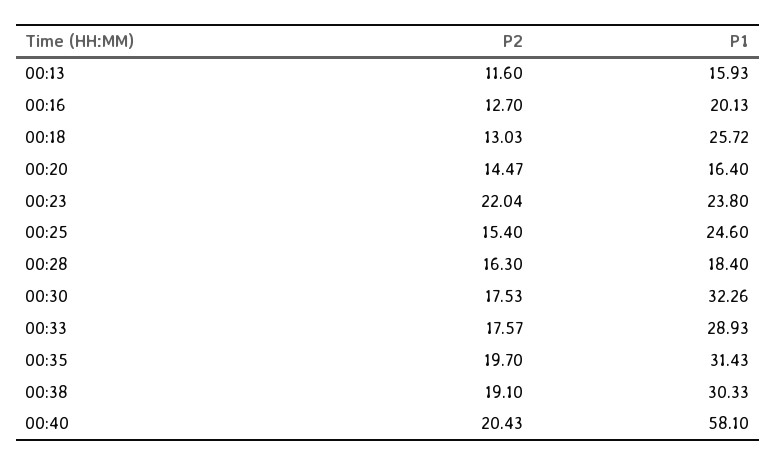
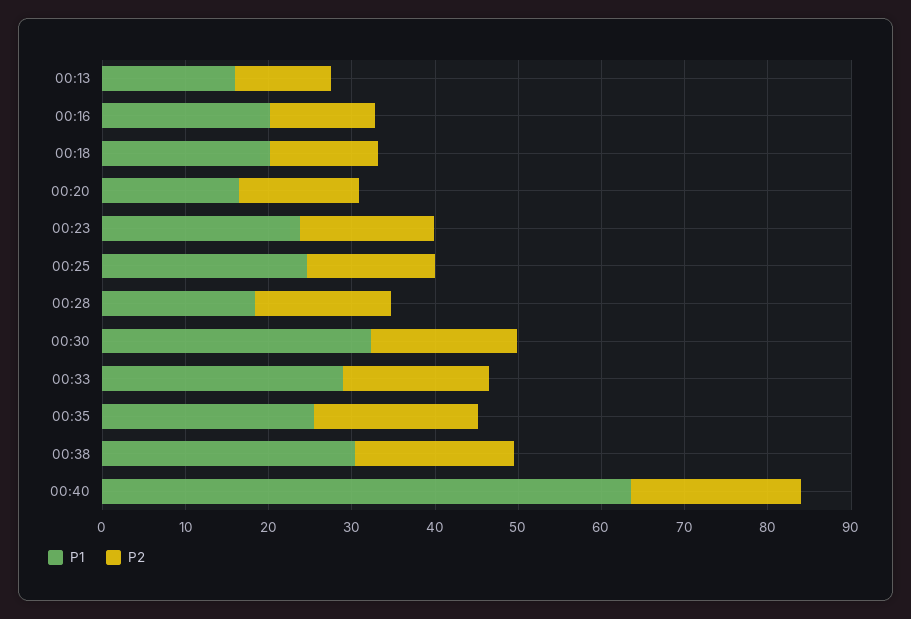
  {
    "P2": {
      "00:13": 11.6,
      "00:16": 12.7,
      "00:18": 13.03,
      "00:20": 14.47,
-     "00:23": 22.04,
+     "00:23": 16,
      "00:25": 15.4,
      "00:28": 16.3,
      "00:30": 17.53,
      "00:33": 17.57,
      "00:35": 19.7,
      "00:38": 19.1,
      "00:40": 20.43
    },
    "P1": {
      "00:13": 15.93,
      "00:16": 20.13,
-     "00:18": 25.72,
+     "00:18": 20,
      "00:20": 16.4,
      "00:23": 23.8,
      "00:25": 24.6,
      "00:28": 18.4,
      "00:30": 32.26,
      "00:33": 28.93,
-     "00:35": 31.43,
+     "00:35": 26,
      "00:38": 30.33,
-     "00:40": 58.1
+     "00:40": 64
    }
  }

